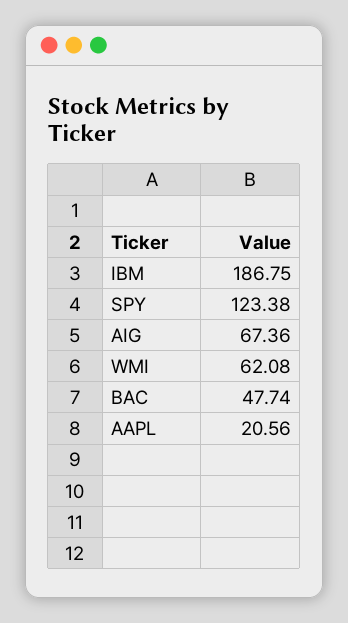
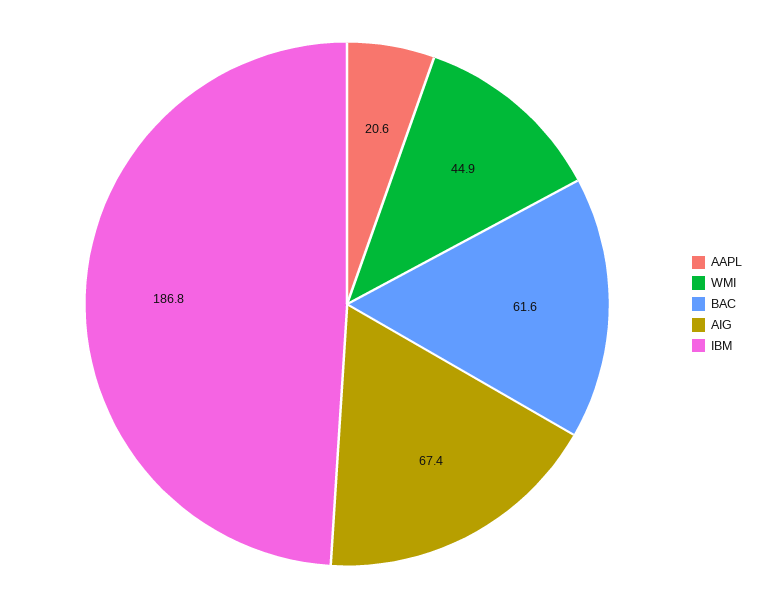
  {
    "IBM": 186.75,
-   "SPY": 123.38,
    "AIG": 67.36,
-   "WMI": 62.08,
+   "WMI": 44.9,
-   "BAC": 47.74,
+   "BAC": 61.6,
    "AAPL": 20.56
  }

